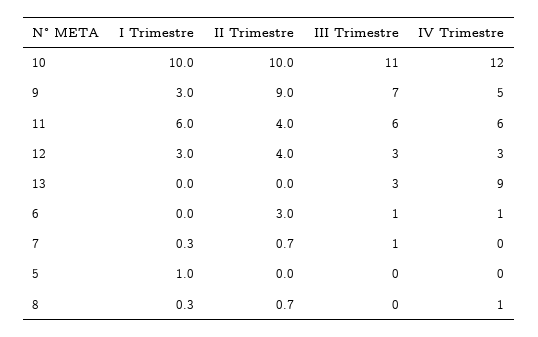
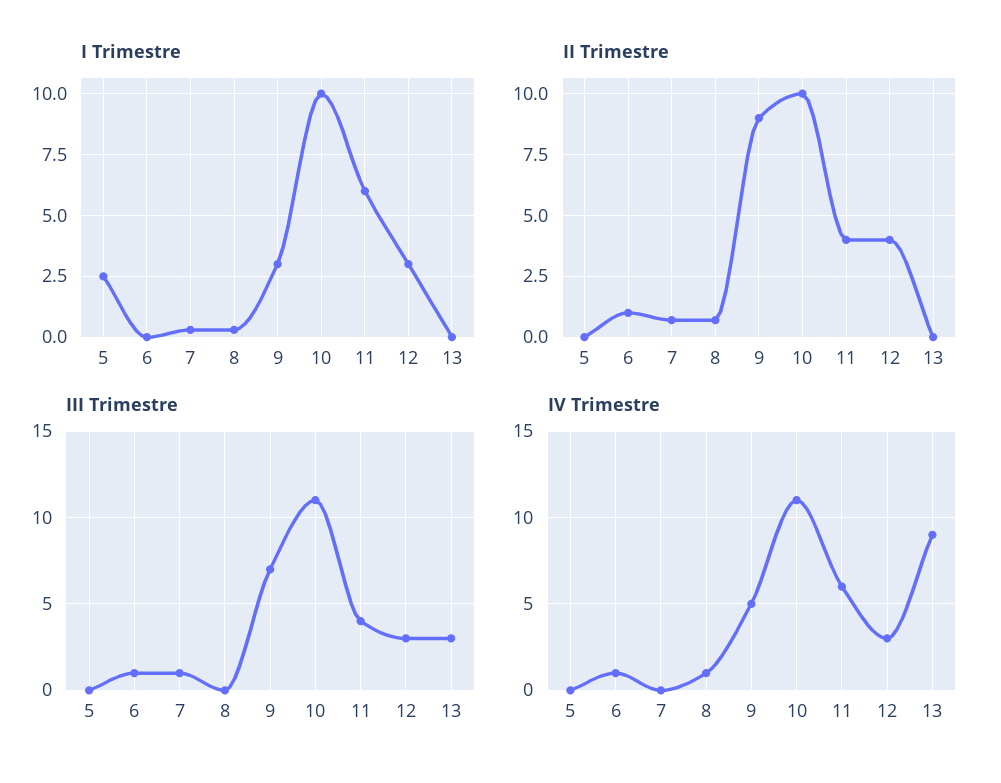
  {
    "I Trimestre": {
      "10": 10,
      "9": 3,
      "11": 6,
      "12": 3,
      "13": 0,
      "6": 0,
      "7": 0.3,
-     "5": 1,
+     "5": 2.5,
      "8": 0.3
    },
    "II Trimestre": {
      "10": 10,
      "9": 9,
      "11": 4,
      "12": 4,
      "13": 0,
-     "6": 3,
+     "6": 1,
      "7": 0.7,
      "5": 0,
      "8": 0.7
    },
    "III Trimestre": {
      "10": 11,
      "9": 7,
-     "11": 6,
+     "11": 4,
      "12": 3,
      "13": 3,
      "6": 1,
      "7": 1,
      "5": 0,
      "8": 0
    },
    "IV Trimestre": {
-     "10": 12,
+     "10": 11,
      "9": 5,
      "11": 6,
      "12": 3,
      "13": 9,
      "6": 1,
      "7": 0,
      "5": 0,
      "8": 1
    }
  }

